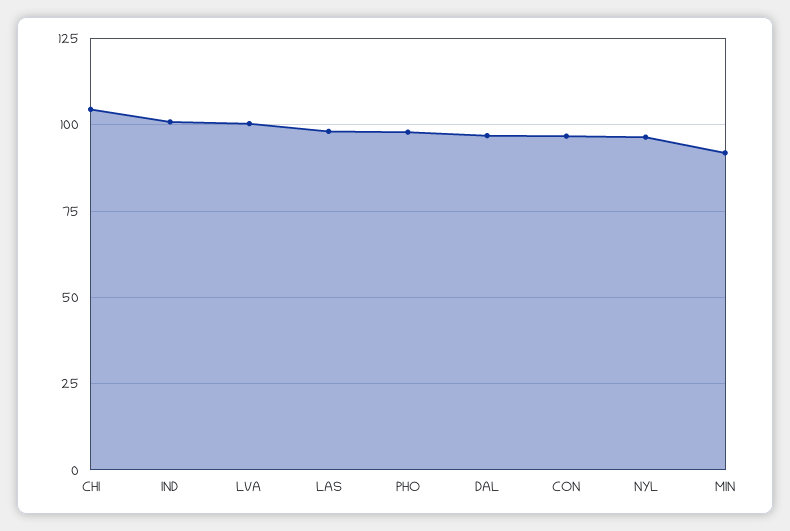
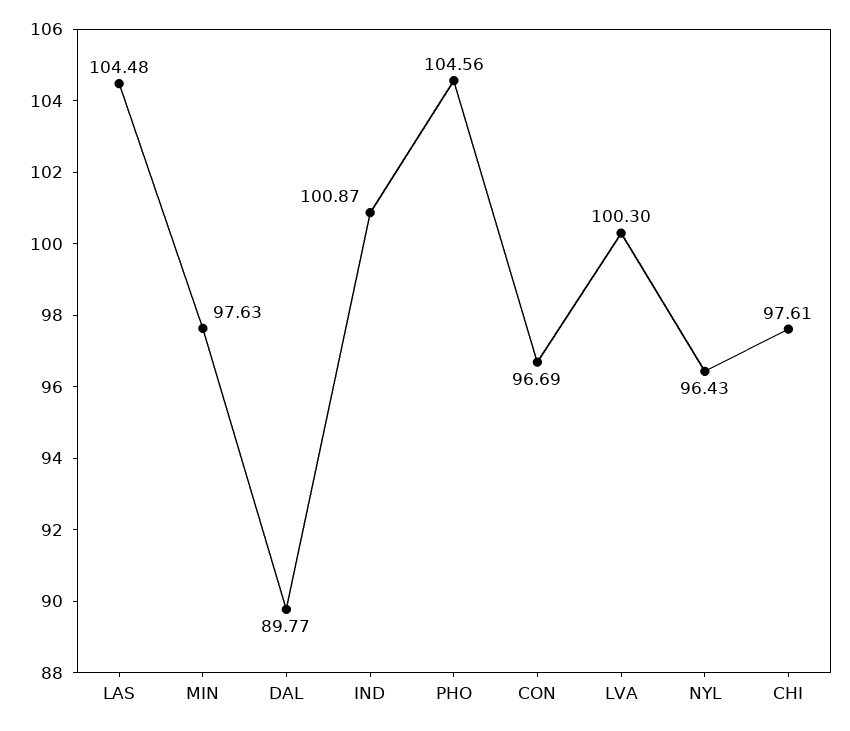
  {
-   "CHI": 105,
+   "CHI": 97.61,
    "IND": 100.87,
    "LVA": 100.3,
-   "LAS": 97.5,
+   "LAS": 104.48,
-   "PHO": 97.5,
+   "PHO": 104.56,
-   "DAL": 97.5,
+   "DAL": 89.77,
    "CON": 96.69,
    "NYL": 96.43,
-   "MIN": 92.5
+   "MIN": 97.63
  }

